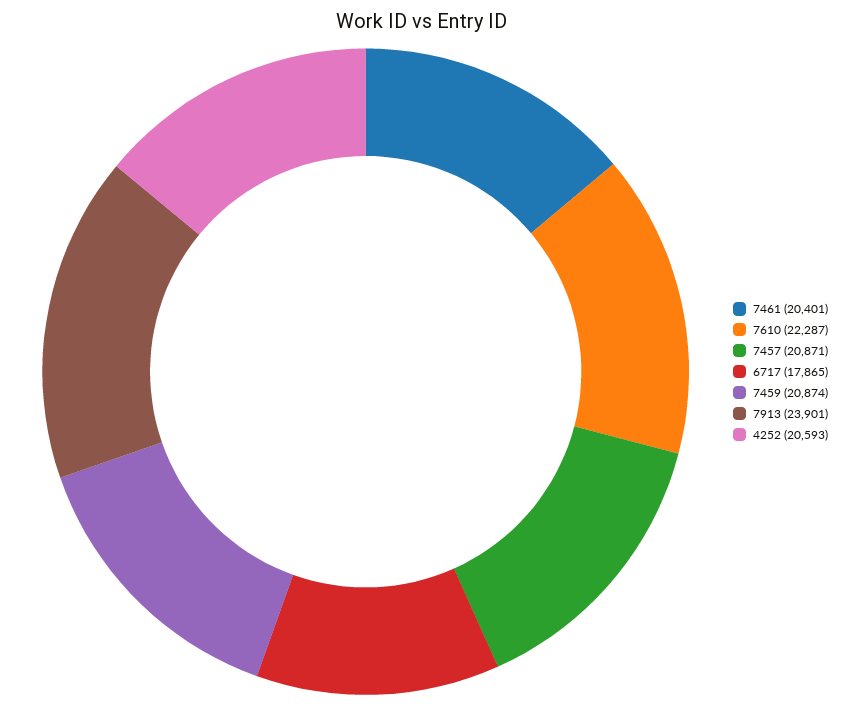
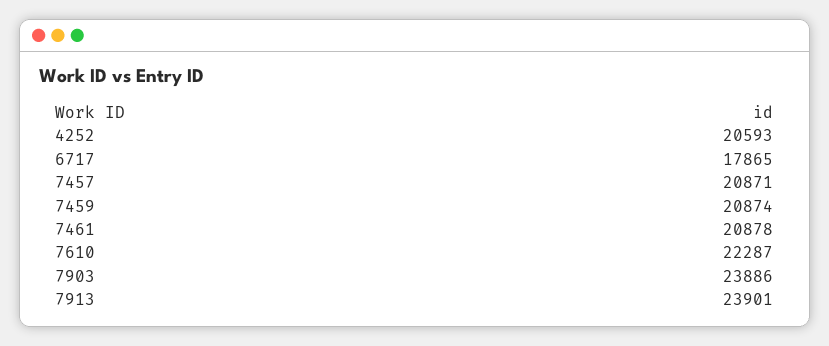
  {
-   "7461": 20401,
+   "7461": 20878,
    "7610": 22287,
    "7457": 20871,
    "6717": 17865,
    "7459": 20874,
    "7913": 23901,
-   "4252": 20593
+   "4252": 20593,
+   "7903": 23886
  }

